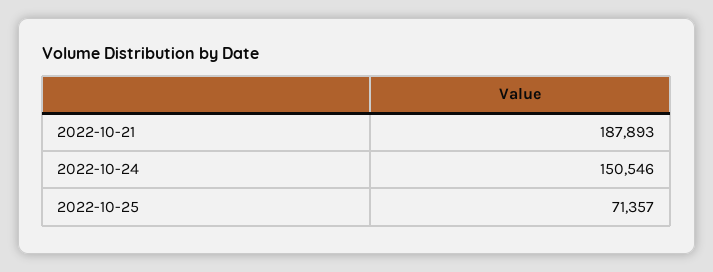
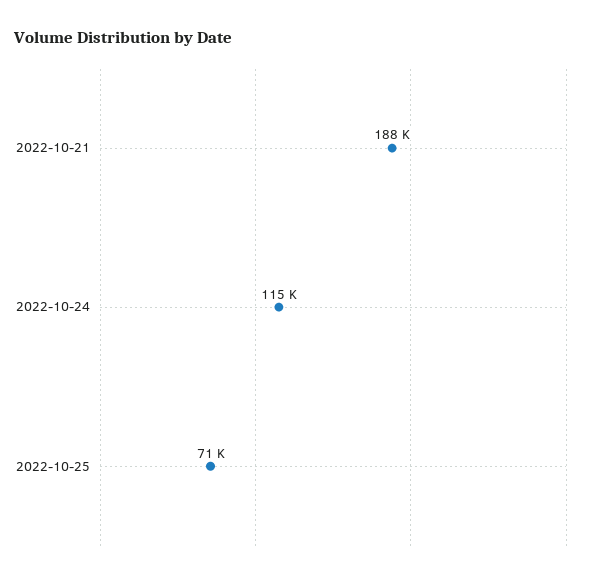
  {
    "2022-10-21": 187893,
-   "2022-10-24": 150546,
+   "2022-10-24": 115000,
    "2022-10-25": 71357
  }

